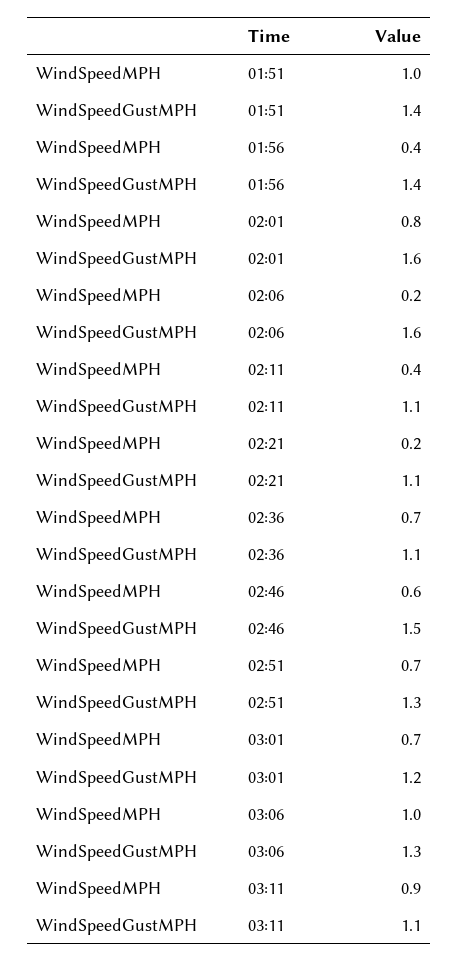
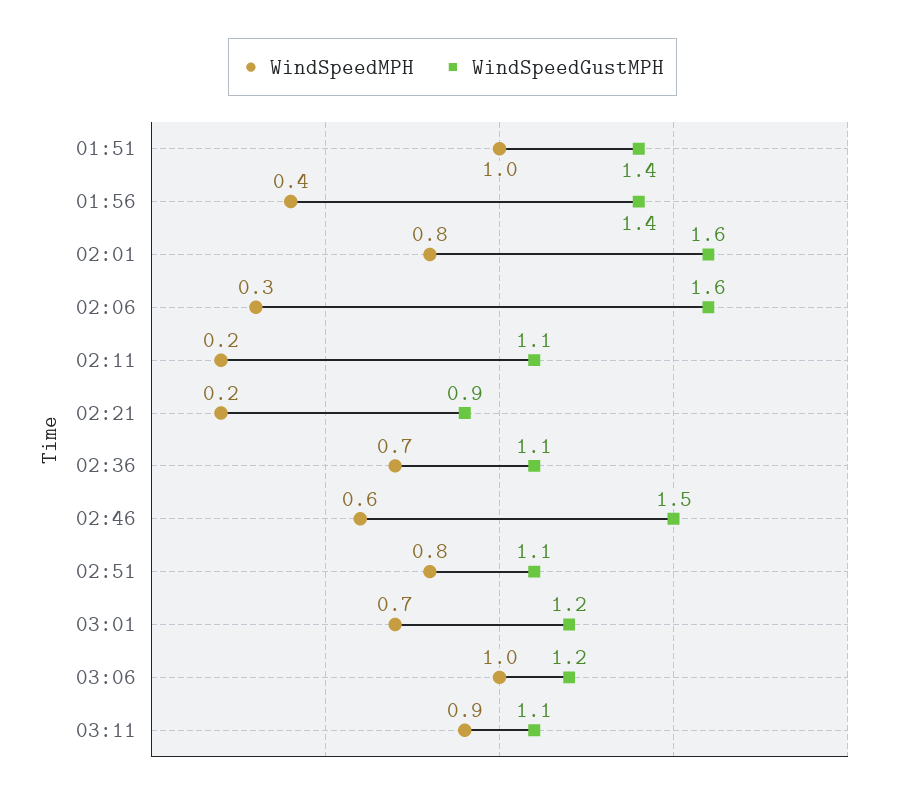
  {
    "WindSpeedMPH": {
      "01:51": 1,
      "01:56": 0.4,
      "02:01": 0.8,
-     "02:06": 0.2,
+     "02:06": 0.3,
-     "02:11": 0.4,
+     "02:11": 0.2,
      "02:21": 0.2,
      "02:36": 0.7,
      "02:46": 0.6,
-     "02:51": 0.7,
+     "02:51": 0.8,
      "03:01": 0.7,
      "03:06": 1,
      "03:11": 0.9
    },
    "WindSpeedGustMPH": {
      "01:51": 1.4,
      "01:56": 1.4,
      "02:01": 1.6,
      "02:06": 1.6,
      "02:11": 1.1,
-     "02:21": 1.1,
+     "02:21": 0.9,
      "02:36": 1.1,
      "02:46": 1.5,
-     "02:51": 1.3,
+     "02:51": 1.1,
      "03:01": 1.2,
-     "03:06": 1.3,
+     "03:06": 1.2,
      "03:11": 1.1
    }
  }

